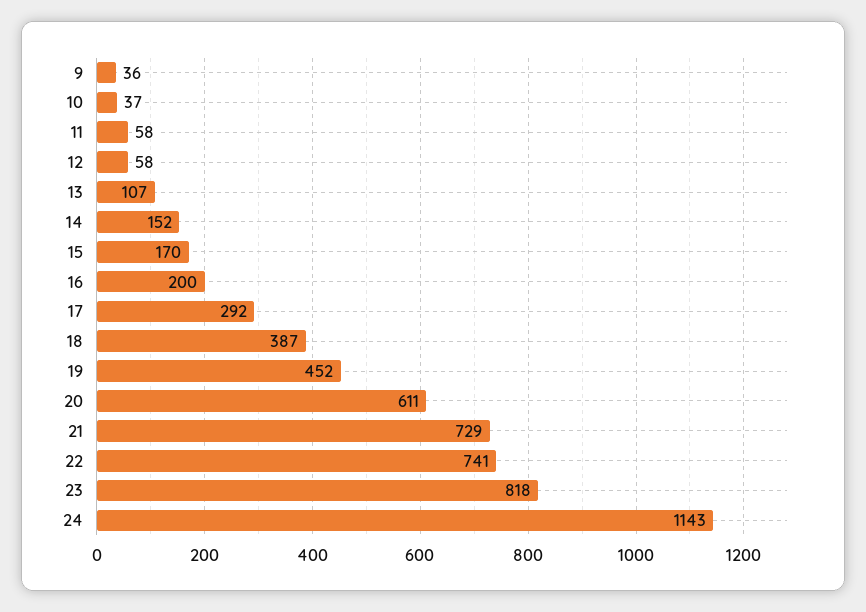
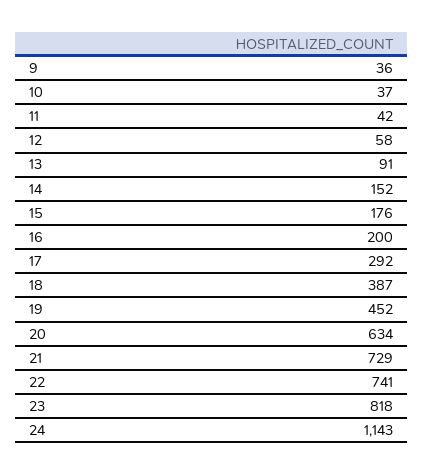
  {
    "9": 36,
    "10": 37,
-   "11": 58,
+   "11": 42,
    "12": 58,
-   "13": 107,
+   "13": 91,
    "14": 152,
-   "15": 170,
+   "15": 176,
    "16": 200,
    "17": 292,
    "18": 387,
    "19": 452,
-   "20": 611,
+   "20": 634,
    "21": 729,
    "22": 741,
    "23": 818,
    "24": 1143
  }

